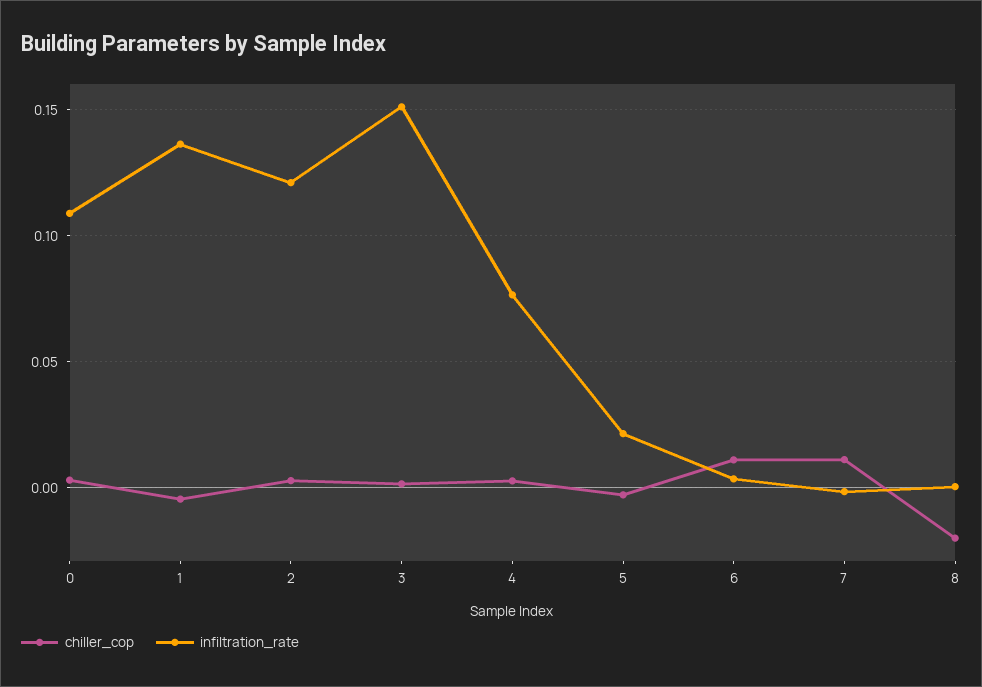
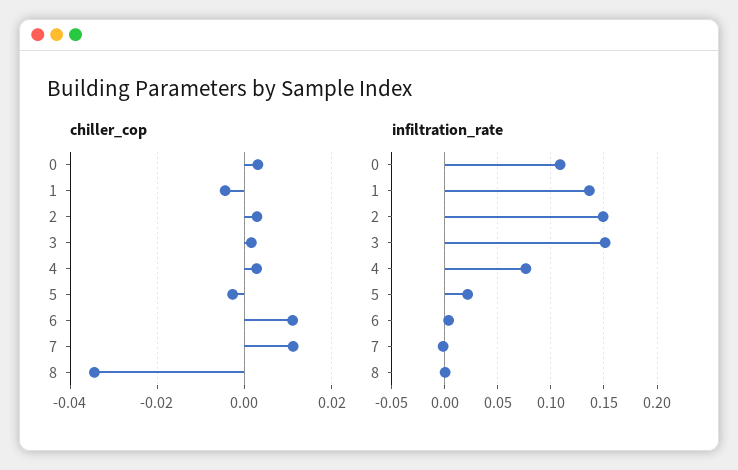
  {
    "chiller_cop": {
      "0": 0.004,
      "1": -0.004,
      "2": 0.002,
      "3": 0.002,
      "4": 0.002,
      "5": -0.002,
      "6": 0.012,
      "7": 0.012,
-     "8": -0.02
+     "8": -0.034
    },
    "infiltration_rate": {
      "0": 0.11,
      "1": 0.135,
-     "2": 0.12,
+     "2": 0.15,
      "3": 0.15,
      "4": 0.075,
      "5": 0.02,
      "6": 0.005,
      "7": 0,
      "8": 0
    }
  }

